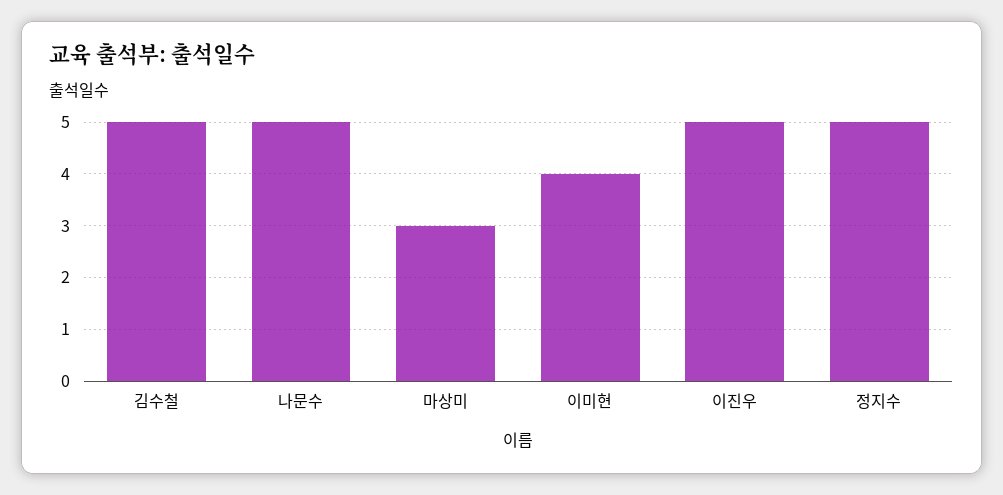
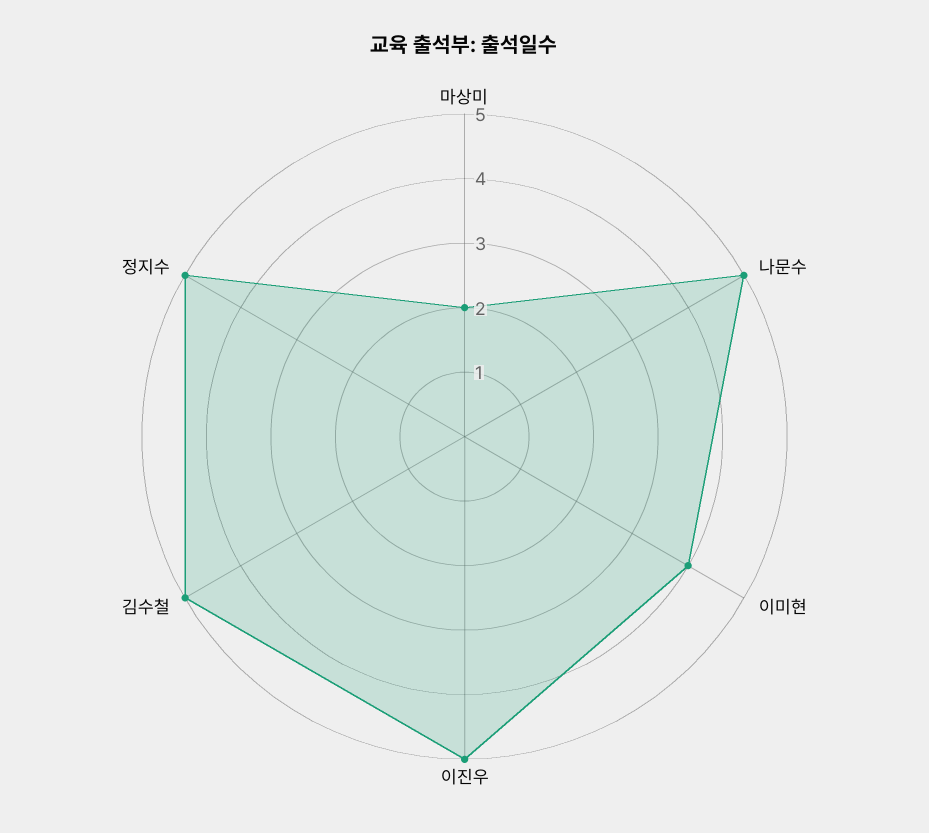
  {
    "김수철": 5,
    "나문수": 5,
-   "마상미": 3,
+   "마상미": 2,
    "이미현": 4,
    "이진우": 5,
    "정지수": 5
  }

